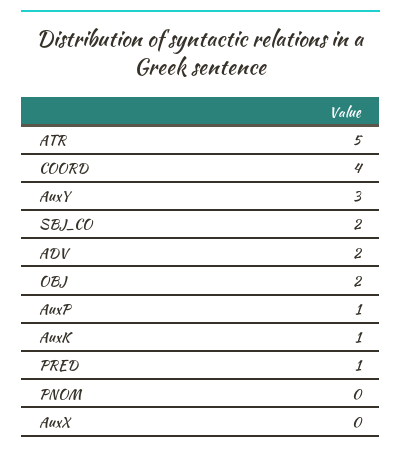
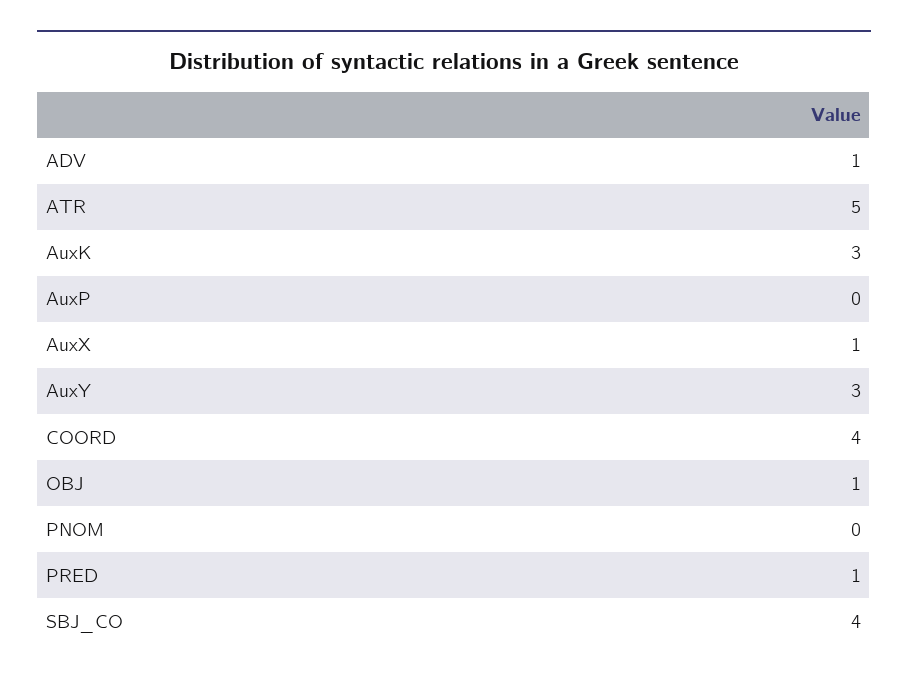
  {
    "ATR": 5,
    "COORD": 4,
    "AuxY": 3,
-   "SBJ_CO": 2,
+   "SBJ_CO": 4,
-   "ADV": 2,
+   "ADV": 1,
-   "OBJ": 2,
+   "OBJ": 1,
-   "AuxP": 1,
+   "AuxP": 0,
-   "AuxK": 1,
+   "AuxK": 3,
    "PRED": 1,
    "PNOM": 0,
-   "AuxX": 0
+   "AuxX": 1
  }

